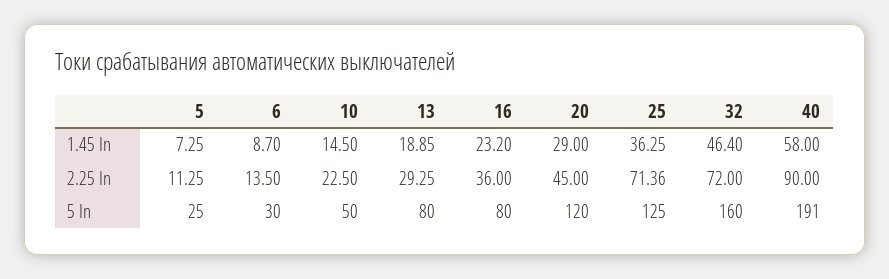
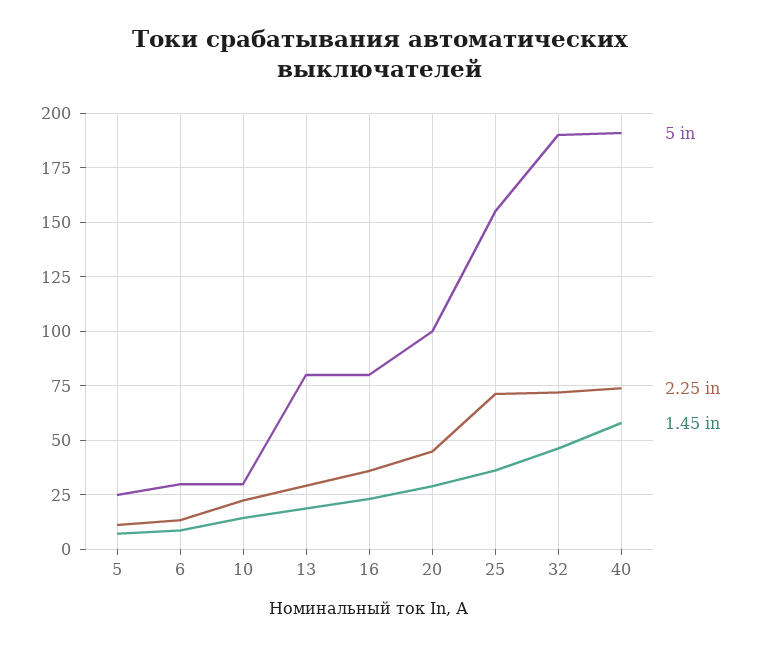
  {
    "1.45 In": {
      "5": 7.25,
      "6": 8.7,
      "10": 14.5,
      "13": 18.85,
      "16": 23.2,
      "20": 29,
      "25": 36.25,
      "32": 46.4,
      "40": 58
    },
    "2.25 In": {
      "5": 11.25,
      "6": 13.5,
      "10": 22.5,
      "13": 29.25,
      "16": 36,
      "20": 45,
      "25": 71.36,
      "32": 72,
-     "40": 90
+     "40": 75
    },
    "5 In": {
      "5": 25,
      "6": 30,
-     "10": 50,
+     "10": 30,
      "13": 80,
      "16": 80,
-     "20": 120,
+     "20": 100,
-     "25": 125,
+     "25": 155,
-     "32": 160,
+     "32": 190,
      "40": 191
    }
  }

